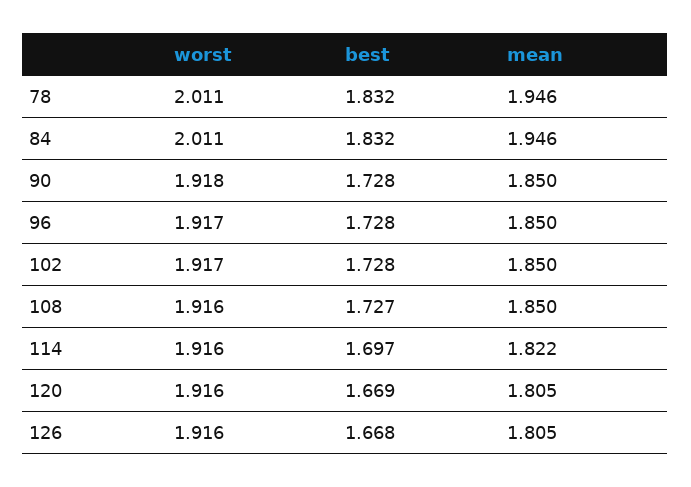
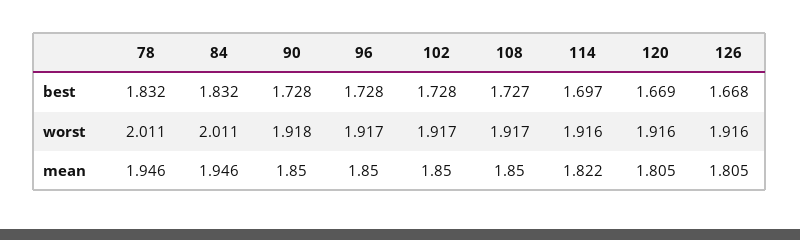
  {
    "worst": {
      "78": 2.011,
      "84": 2.011,
      "90": 1.918,
      "96": 1.917,
      "102": 1.917,
-     "108": 1.916,
+     "108": 1.917,
      "114": 1.916,
      "120": 1.916,
      "126": 1.916
    },
    "best": {
      "78": 1.832,
      "84": 1.832,
      "90": 1.728,
      "96": 1.728,
      "102": 1.728,
      "108": 1.727,
      "114": 1.697,
      "120": 1.669,
      "126": 1.668
    },
    "mean": {
      "78": 1.946,
      "84": 1.946,
      "90": 1.85,
      "96": 1.85,
      "102": 1.85,
      "108": 1.85,
      "114": 1.822,
      "120": 1.805,
      "126": 1.805
    }
  }

